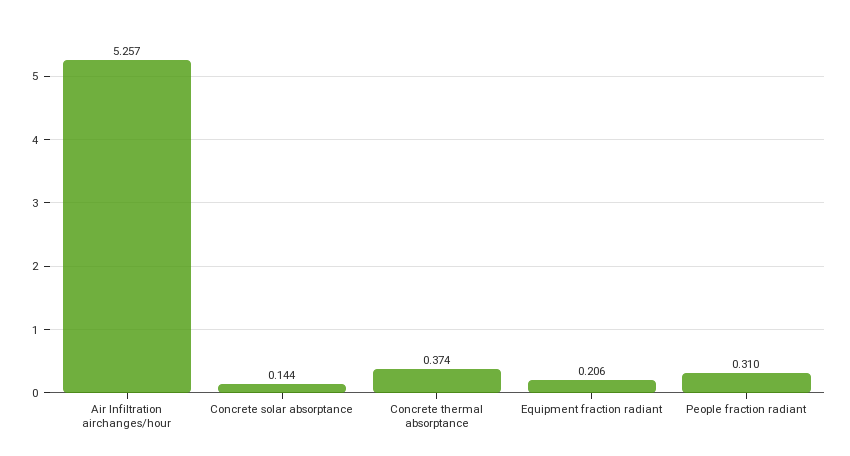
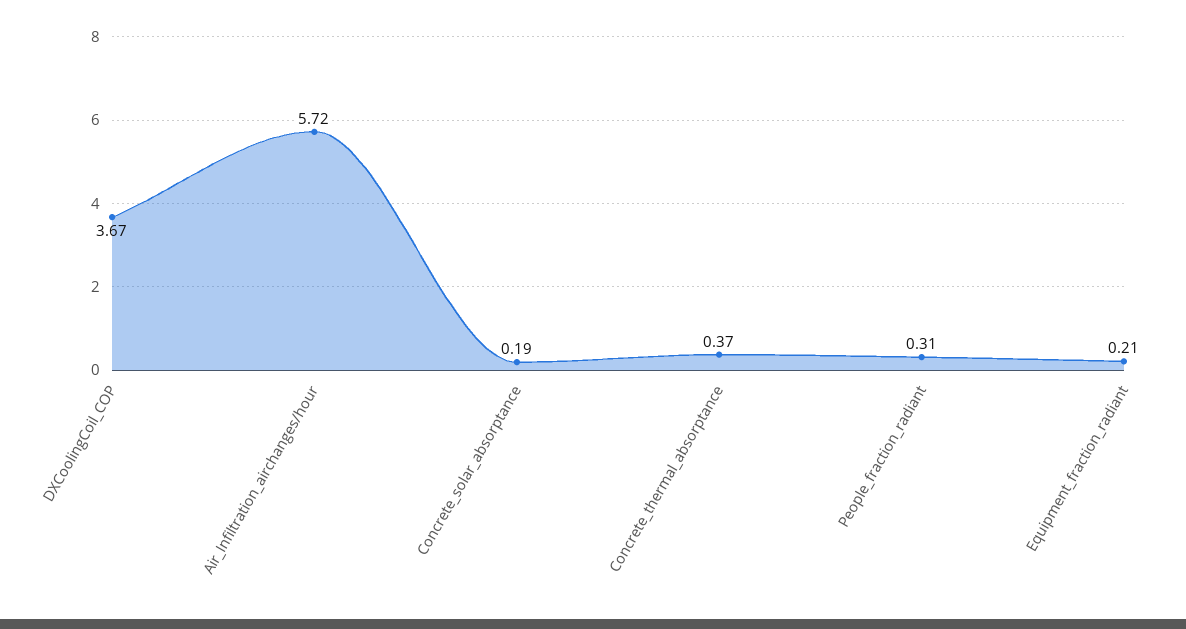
  {
-   "Air Infiltration airchanges/hour": 5.257,
+   "Air Infiltration airchanges/hour": 5.72,
-   "Concrete solar absorptance": 0.144,
+   "Concrete solar absorptance": 0.19,
    "Concrete thermal absorptance": 0.374,
    "Equipment fraction radiant": 0.206,
-   "People fraction radiant": 0.31
+   "People fraction radiant": 0.31,
+   "DXCoolingCoil_COP": 3.67
  }

